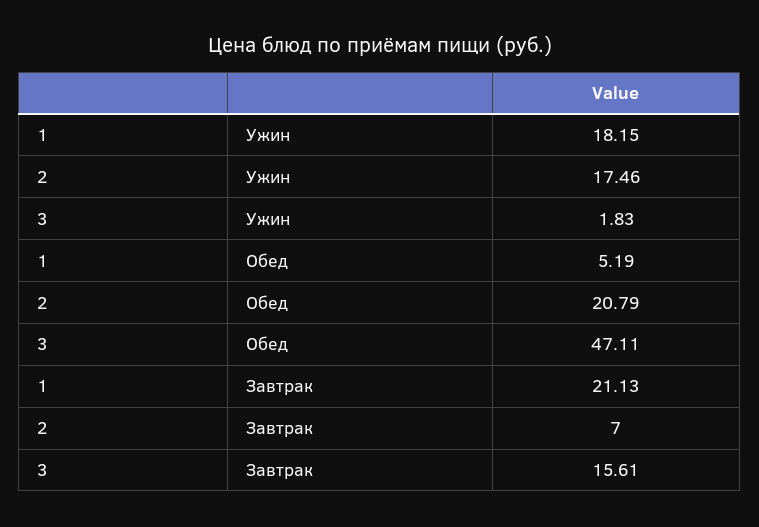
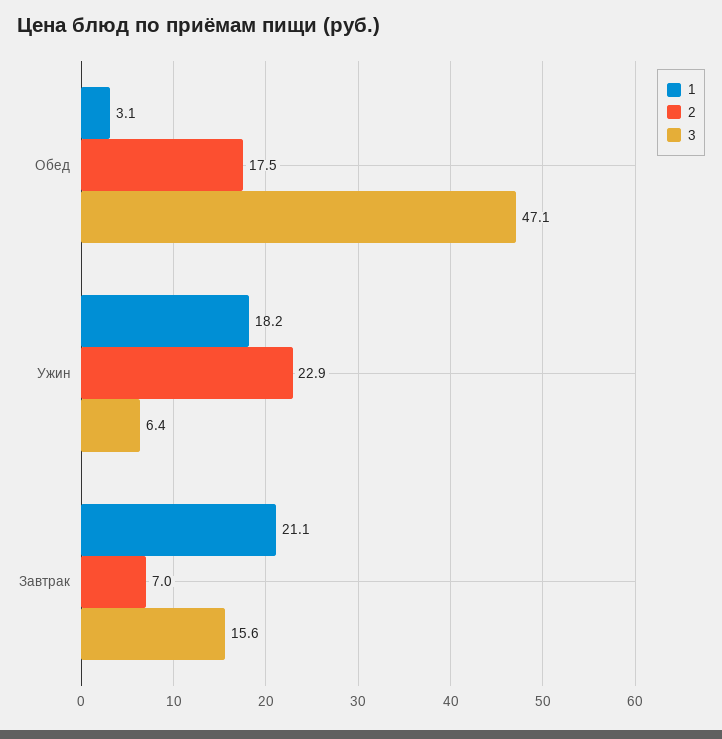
  {
    "1": {
      "Ужин": 18.15,
-     "Обед": 5.19,
+     "Обед": 3.1,
      "Завтрак": 21.13
    },
    "2": {
-     "Ужин": 17.46,
+     "Ужин": 22.9,
-     "Обед": 20.79,
+     "Обед": 17.5,
      "Завтрак": 7
    },
    "3": {
-     "Ужин": 1.83,
+     "Ужин": 6.4,
      "Обед": 47.11,
      "Завтрак": 15.61
    }
  }

